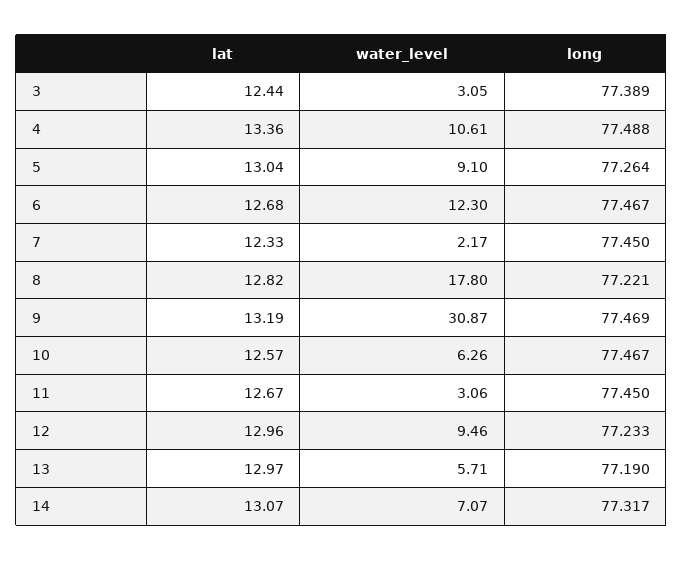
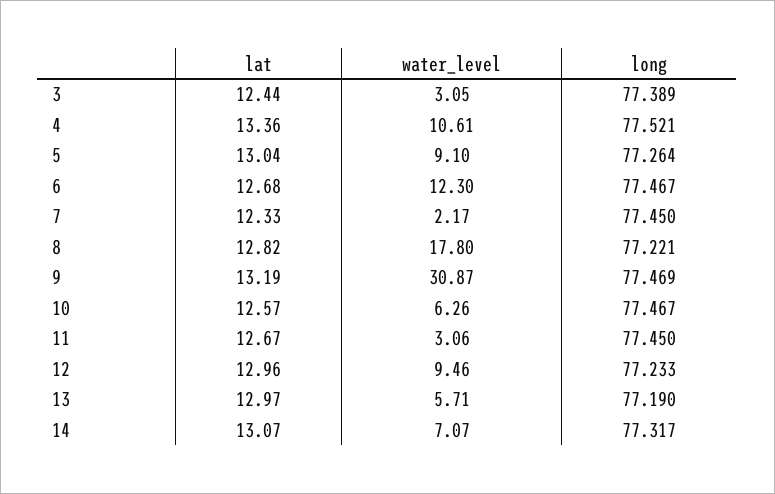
  {
    "lat": {
      "3": 12.44,
      "4": 13.36,
      "5": 13.04,
      "6": 12.68,
      "7": 12.33,
      "8": 12.82,
      "9": 13.19,
      "10": 12.57,
      "11": 12.67,
      "12": 12.96,
      "13": 12.97,
      "14": 13.07
    },
    "water_level": {
      "3": 3.05,
      "4": 10.61,
      "5": 9.1,
      "6": 12.3,
      "7": 2.17,
      "8": 17.8,
      "9": 30.87,
      "10": 6.26,
      "11": 3.06,
      "12": 9.46,
      "13": 5.71,
      "14": 7.07
    },
    "long": {
      "3": 77.389,
-     "4": 77.488,
+     "4": 77.521,
      "5": 77.264,
      "6": 77.467,
      "7": 77.45,
      "8": 77.221,
      "9": 77.469,
      "10": 77.467,
      "11": 77.45,
      "12": 77.233,
      "13": 77.19,
      "14": 77.317
    }
  }

